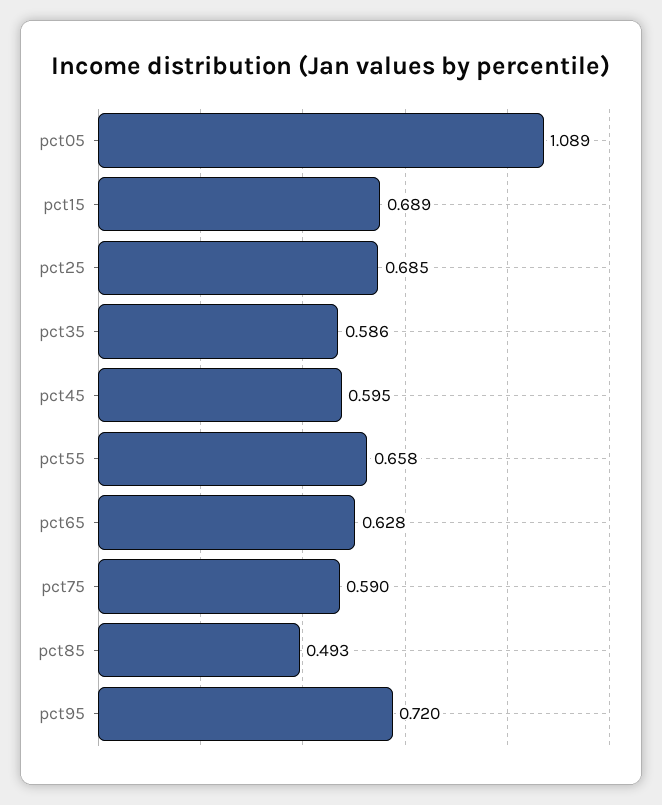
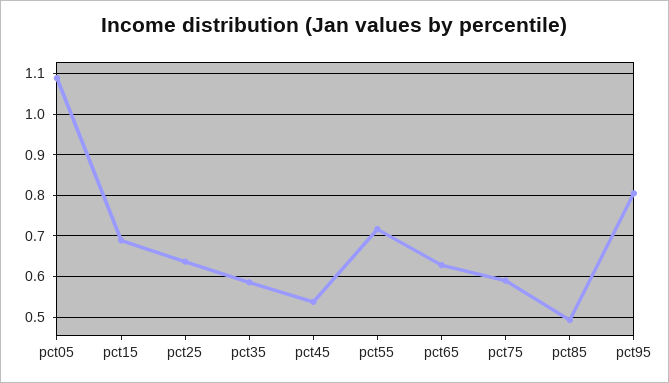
  {
    "pct05": 1.089,
    "pct15": 0.689,
-   "pct25": 0.685,
+   "pct25": 0.64,
    "pct35": 0.586,
-   "pct45": 0.595,
+   "pct45": 0.54,
-   "pct55": 0.658,
+   "pct55": 0.72,
    "pct65": 0.628,
    "pct75": 0.59,
    "pct85": 0.493,
-   "pct95": 0.72
+   "pct95": 0.8
  }

